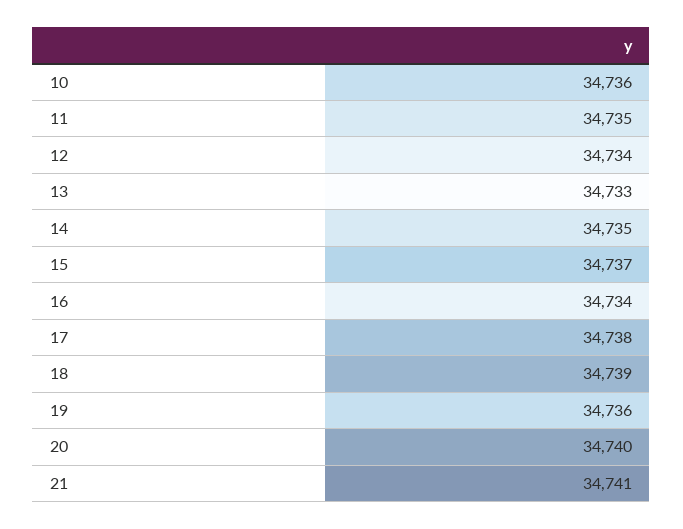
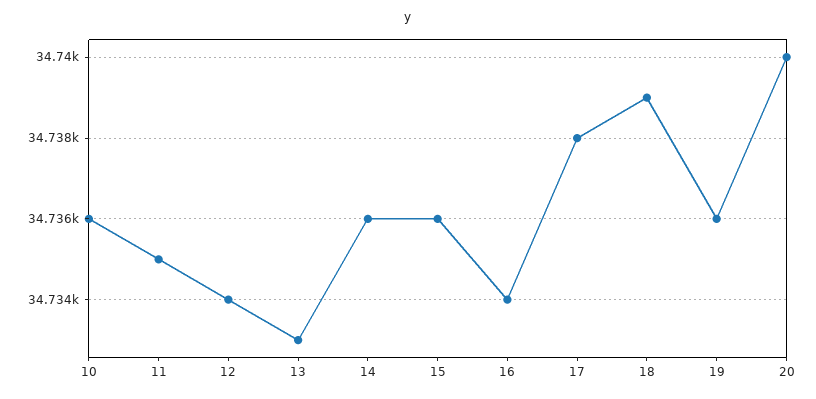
  {
    "10": 34736,
    "11": 34735,
    "12": 34734,
    "13": 34733,
-   "14": 34735,
+   "14": 34736,
-   "15": 34737,
+   "15": 34736,
    "16": 34734,
    "17": 34738,
    "18": 34739,
    "19": 34736,
-   "20": 34740,
+   "20": 34740
-   "21": 34741
  }

